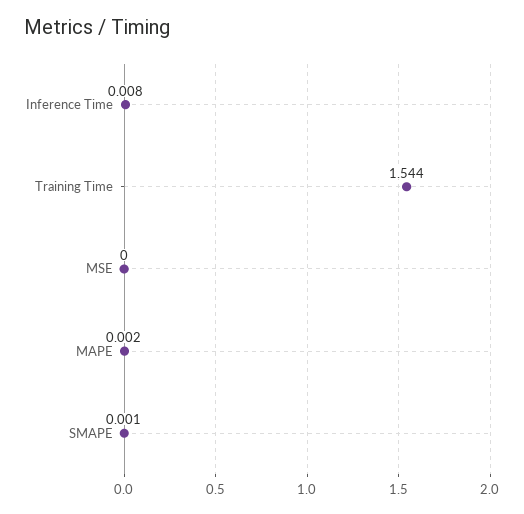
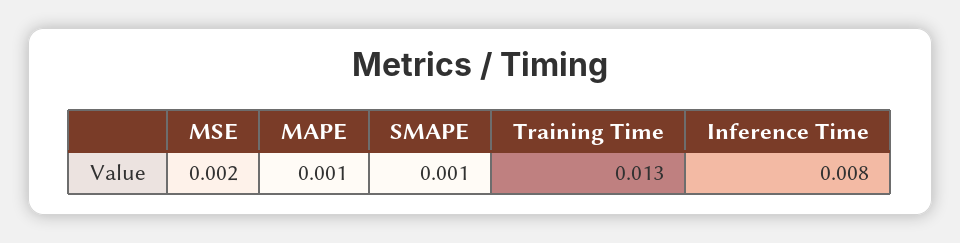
  {
    "Inference Time": 0.008,
-   "Training Time": 1.544,
+   "Training Time": 0.013,
-   "MSE": 0,
+   "MSE": 0.002,
-   "MAPE": 0.002,
+   "MAPE": 0.001,
    "SMAPE": 0.001
  }

